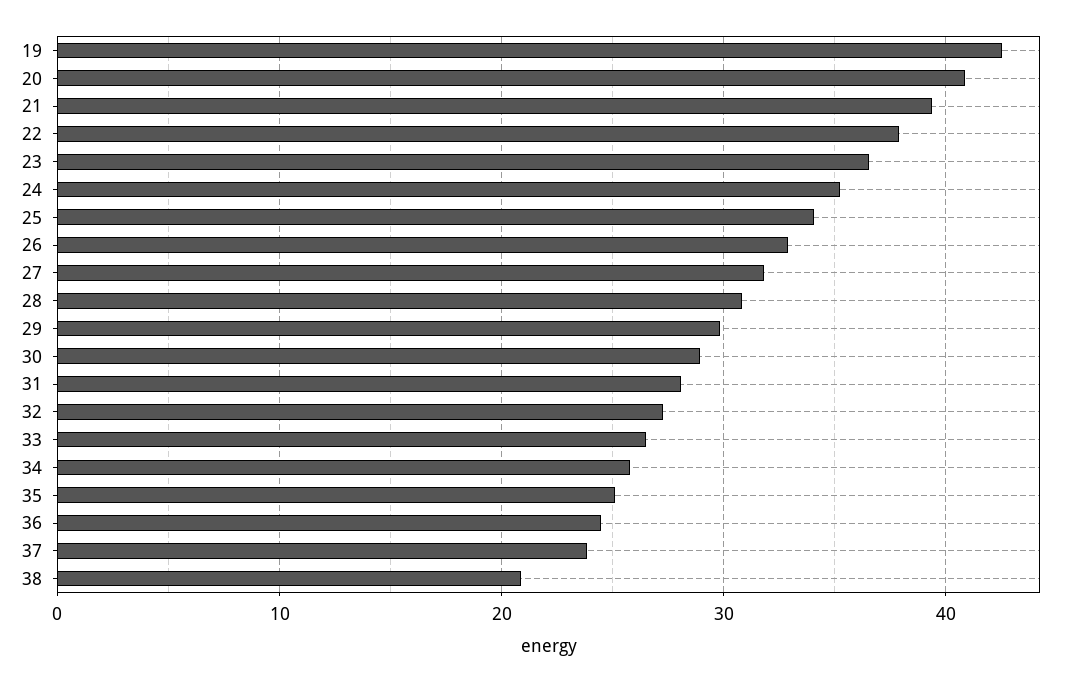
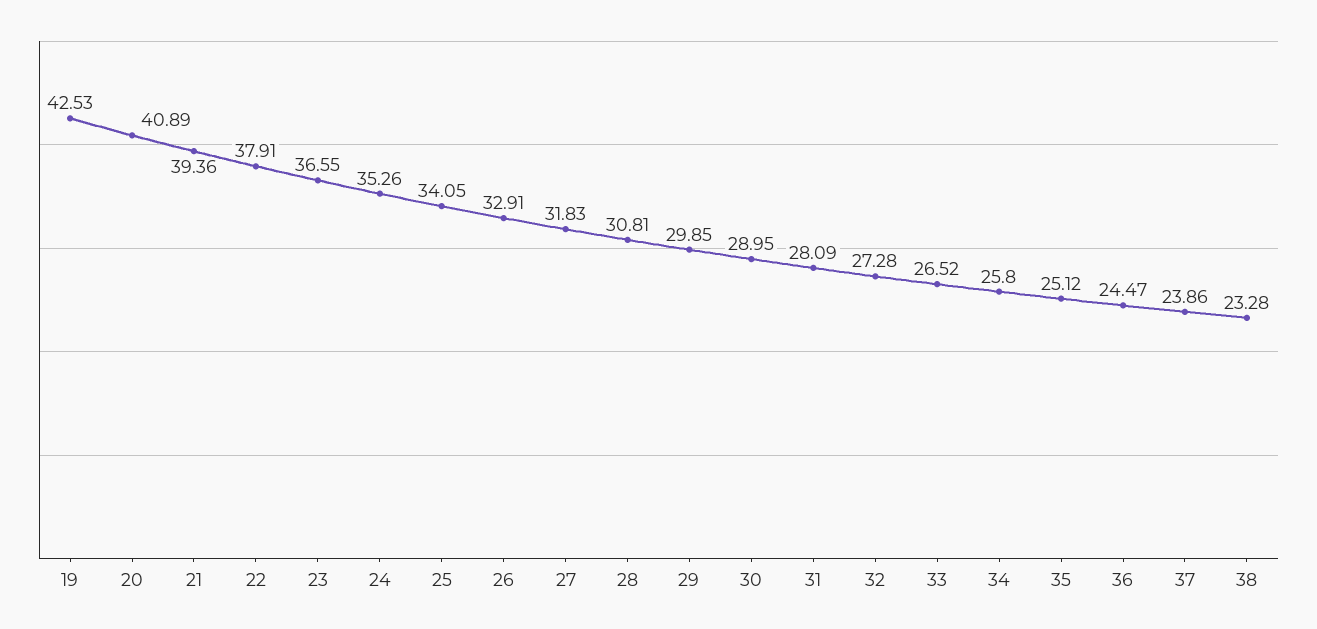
  {
    "19": 42.53,
    "20": 40.89,
    "21": 39.36,
    "22": 37.91,
    "23": 36.55,
    "24": 35.26,
    "25": 34.05,
    "26": 32.91,
    "27": 31.83,
    "28": 30.81,
    "29": 29.85,
    "30": 28.95,
    "31": 28.09,
    "32": 27.28,
    "33": 26.52,
    "34": 25.8,
    "35": 25.12,
    "36": 24.47,
    "37": 23.86,
-   "38": 21
+   "38": 23.28
  }

